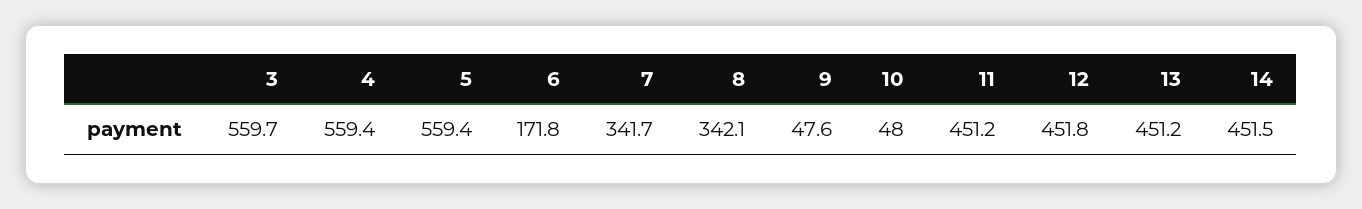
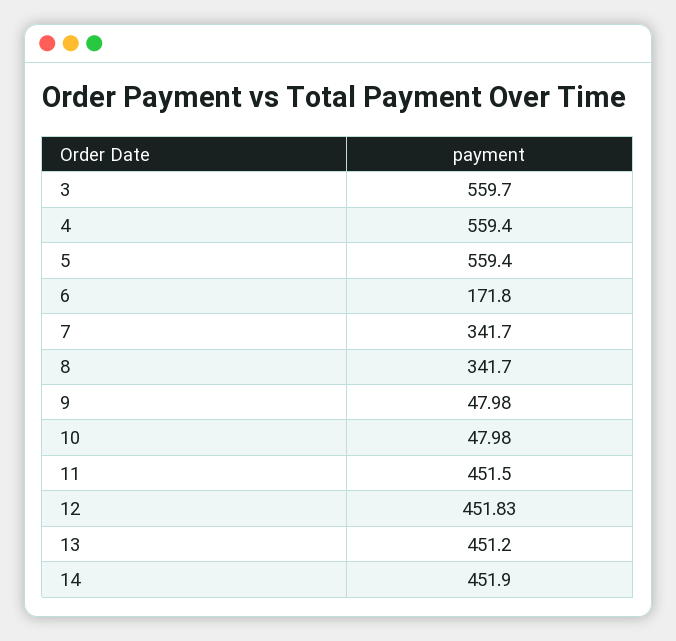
  {
    "3": 559.7,
    "4": 559.4,
    "5": 559.4,
    "6": 171.8,
    "7": 341.7,
-   "8": 342.1,
+   "8": 341.7,
-   "9": 47.6,
+   "9": 47.98,
    "10": 47.98,
-   "11": 451.2,
+   "11": 451.5,
    "12": 451.83,
    "13": 451.2,
-   "14": 451.5
+   "14": 451.9
  }

